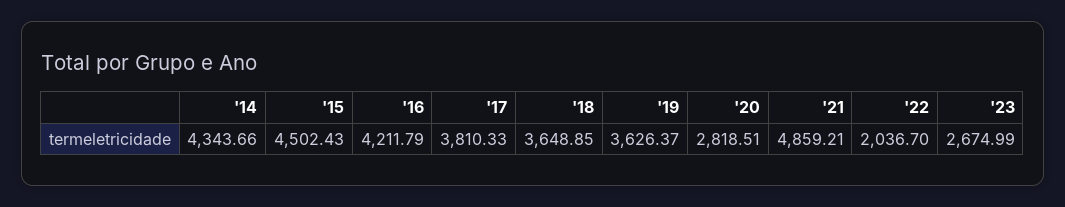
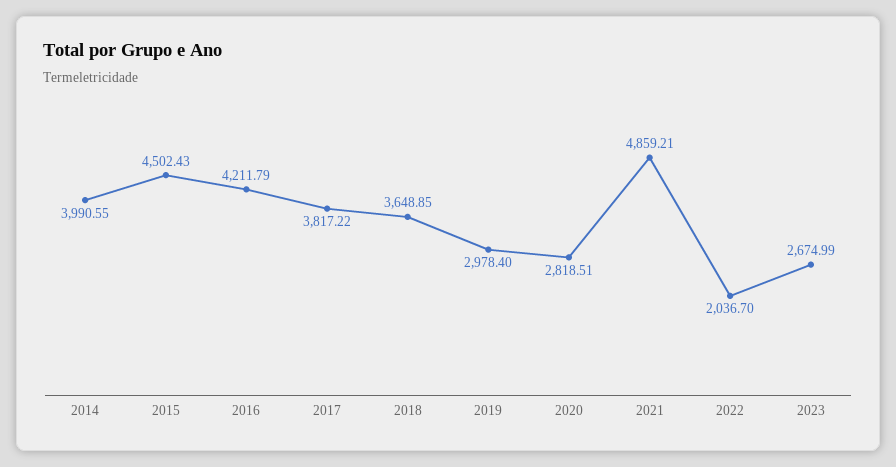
  {
-   "'14": 4343.66,
+   "'14": 3990.55,
    "'15": 4502.43,
    "'16": 4211.79,
-   "'17": 3810.33,
+   "'17": 3817.22,
    "'18": 3648.85,
-   "'19": 3626.37,
+   "'19": 2978.4,
    "'20": 2818.51,
    "'21": 4859.21,
    "'22": 2036.7,
    "'23": 2674.99
  }

